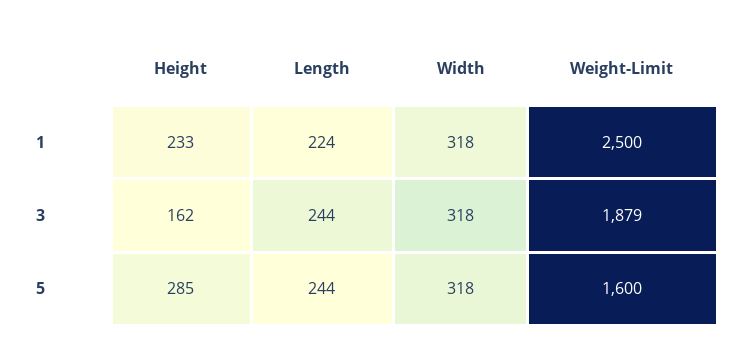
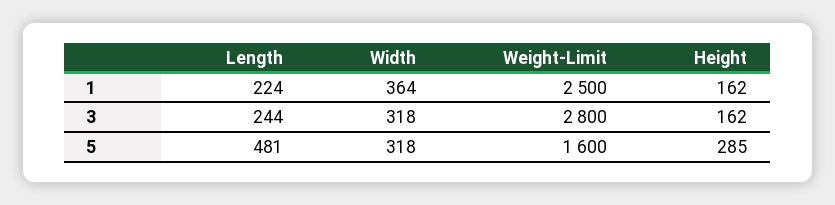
  {
    "Height": {
-     "1": 233,
+     "1": 162,
      "3": 162,
      "5": 285
    },
    "Length": {
      "1": 224,
      "3": 244,
-     "5": 244
+     "5": 481
    },
    "Width": {
-     "1": 318,
+     "1": 364,
      "3": 318,
      "5": 318
    },
    "Weight-Limit": {
      "1": 2500,
-     "3": 1879,
+     "3": 2800,
      "5": 1600
    }
  }

